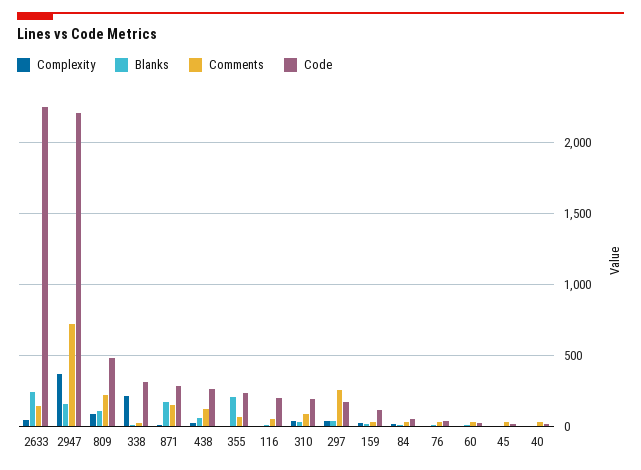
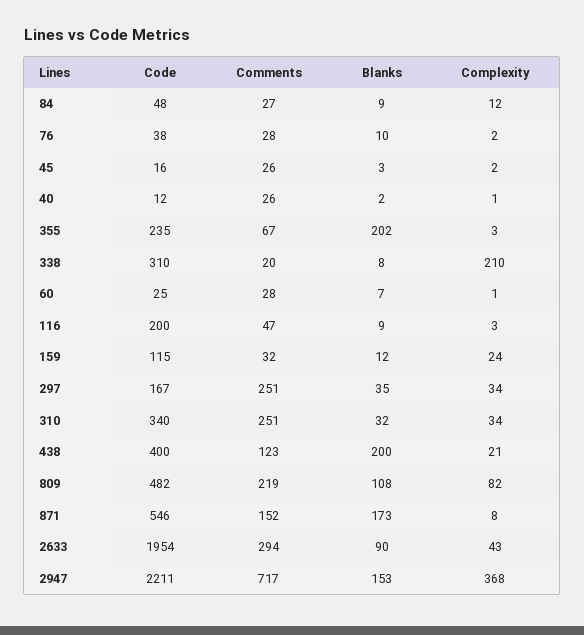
  {
    "Complexity": {
      "2633": 43,
      "2947": 368,
      "809": 82,
      "338": 210,
      "871": 8,
      "438": 21,
      "355": 3,
      "116": 3,
      "310": 34,
      "297": 34,
      "159": 24,
      "84": 12,
      "76": 2,
      "60": 1,
      "45": 2,
      "40": 1
    },
    "Blanks": {
-     "2633": 250,
+     "2633": 90,
      "2947": 153,
      "809": 108,
      "338": 8,
      "871": 173,
-     "438": 50,
+     "438": 200,
      "355": 202,
      "116": 9,
      "310": 32,
      "297": 35,
      "159": 12,
      "84": 9,
      "76": 10,
      "60": 7,
      "45": 3,
      "40": 2
    },
    "Comments": {
-     "2633": 150,
+     "2633": 294,
      "2947": 717,
      "809": 219,
      "338": 20,
      "871": 152,
      "438": 123,
      "355": 67,
      "116": 47,
-     "310": 100,
+     "310": 251,
      "297": 251,
      "159": 32,
      "84": 27,
      "76": 28,
      "60": 28,
      "45": 26,
      "40": 26
    },
    "Code": {
-     "2633": 2250,
+     "2633": 1954,
      "2947": 2211,
      "809": 482,
      "338": 310,
-     "871": 300,
+     "871": 546,
-     "438": 250,
+     "438": 400,
      "355": 235,
      "116": 200,
-     "310": 200,
+     "310": 340,
      "297": 167,
      "159": 115,
      "84": 48,
      "76": 38,
      "60": 25,
      "45": 16,
      "40": 12
    }
  }

